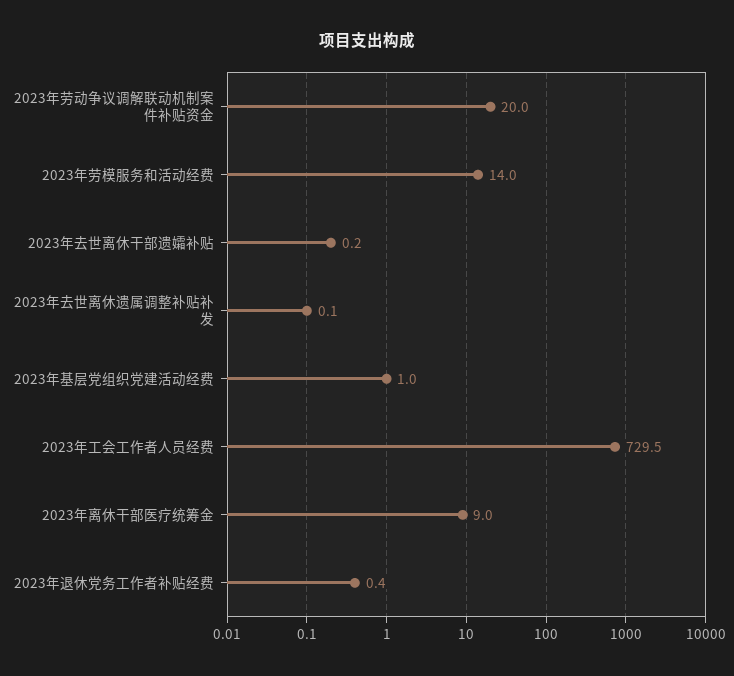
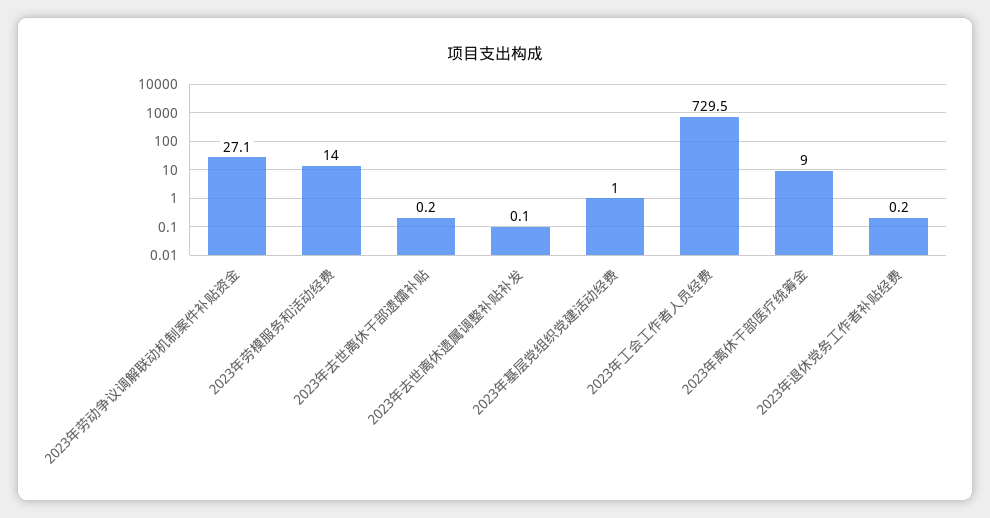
  {
-   "2023年劳动争议调解联动机制案件补贴资金": 20,
+   "2023年劳动争议调解联动机制案件补贴资金": 27.1,
    "2023年劳模服务和活动经费": 14,
    "2023年去世离休干部遗孀补贴": 0.2,
    "2023年去世离休遗属调整补贴补发": 0.1,
    "2023年基层党组织党建活动经费": 1,
    "2023年工会工作者人员经费": 729.5,
    "2023年离休干部医疗统筹金": 9,
-   "2023年退休党务工作者补贴经费": 0.4
+   "2023年退休党务工作者补贴经费": 0.2
  }

